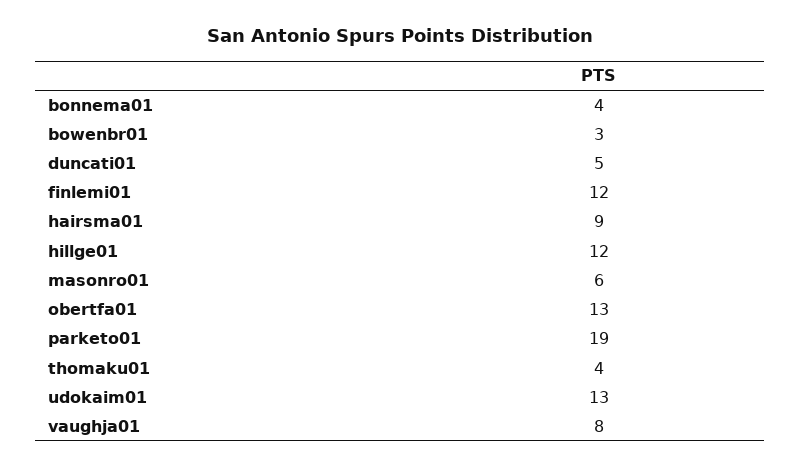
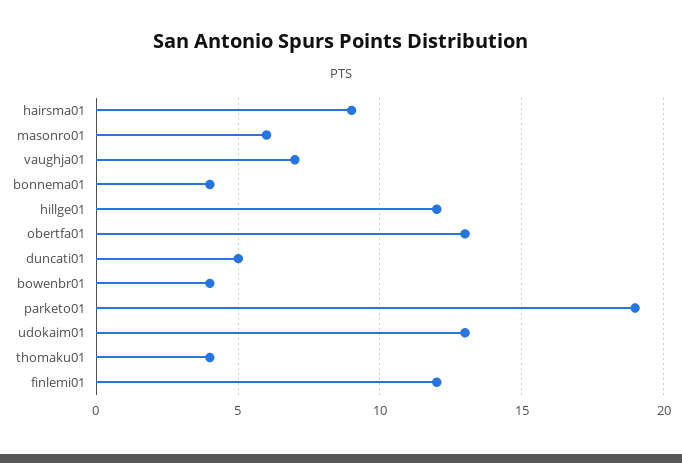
  {
    "bonnema01": 4,
-   "bowenbr01": 3,
+   "bowenbr01": 4,
    "duncati01": 5,
    "finlemi01": 12,
    "hairsma01": 9,
    "hillge01": 12,
    "masonro01": 6,
    "obertfa01": 13,
    "parketo01": 19,
    "thomaku01": 4,
    "udokaim01": 13,
-   "vaughja01": 8
+   "vaughja01": 7
  }

